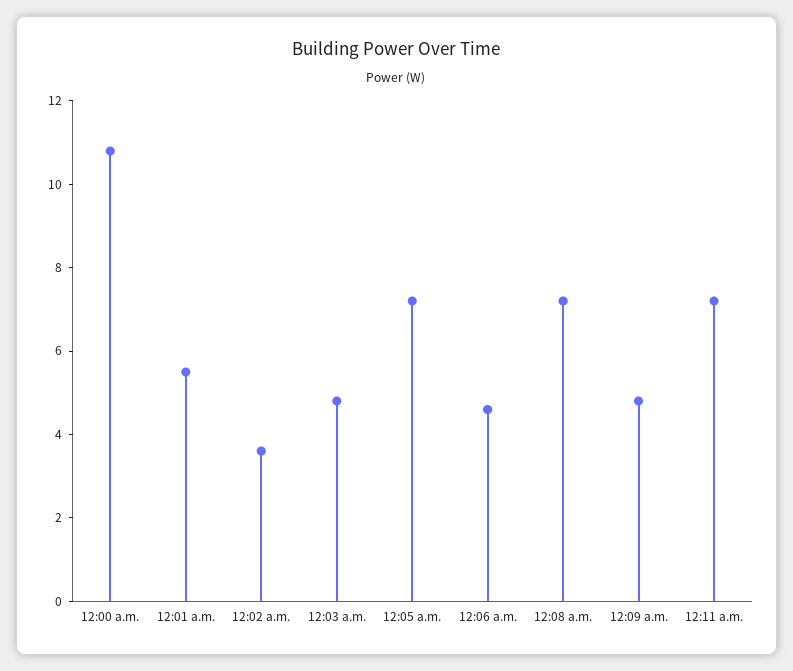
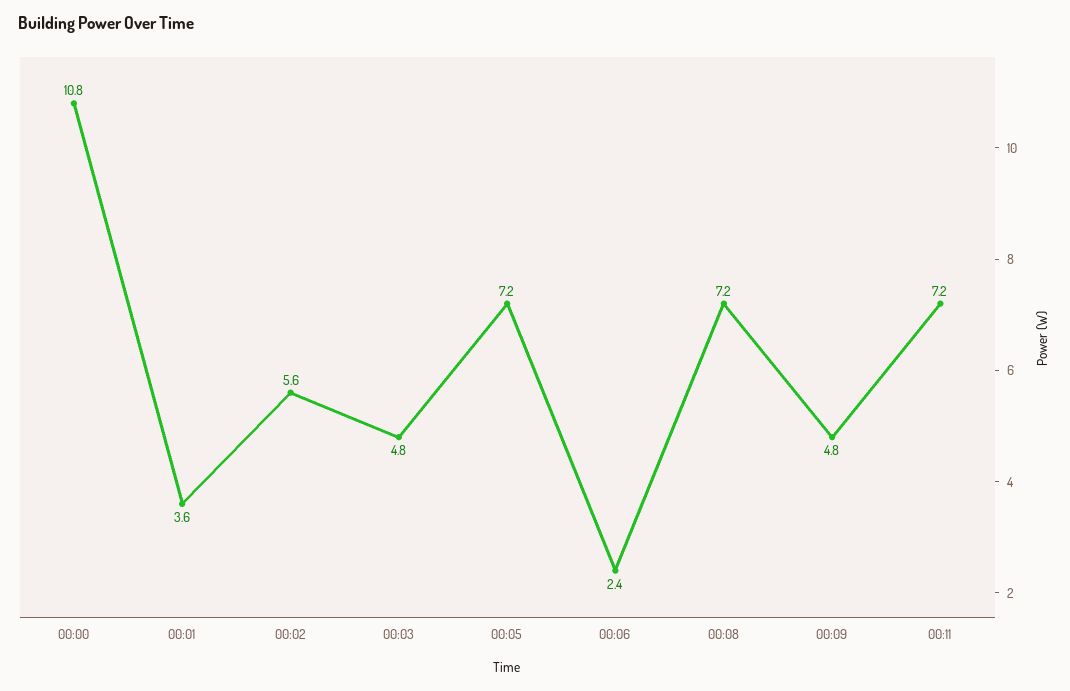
  {
    "12:00 a.m.": 10.8,
-   "12:01 a.m.": 5.5,
+   "12:01 a.m.": 3.6,
-   "12:02 a.m.": 3.5,
+   "12:02 a.m.": 5.6,
    "12:03 a.m.": 4.8,
    "12:05 a.m.": 7.2,
-   "12:06 a.m.": 4.5,
+   "12:06 a.m.": 2.4,
    "12:08 a.m.": 7.2,
    "12:09 a.m.": 4.8,
    "12:11 a.m.": 7.2
  }

